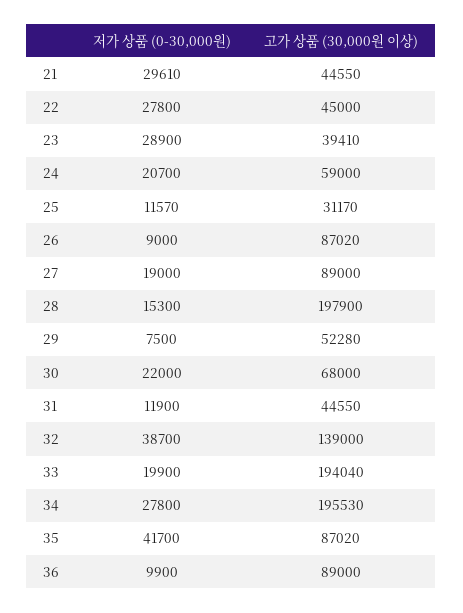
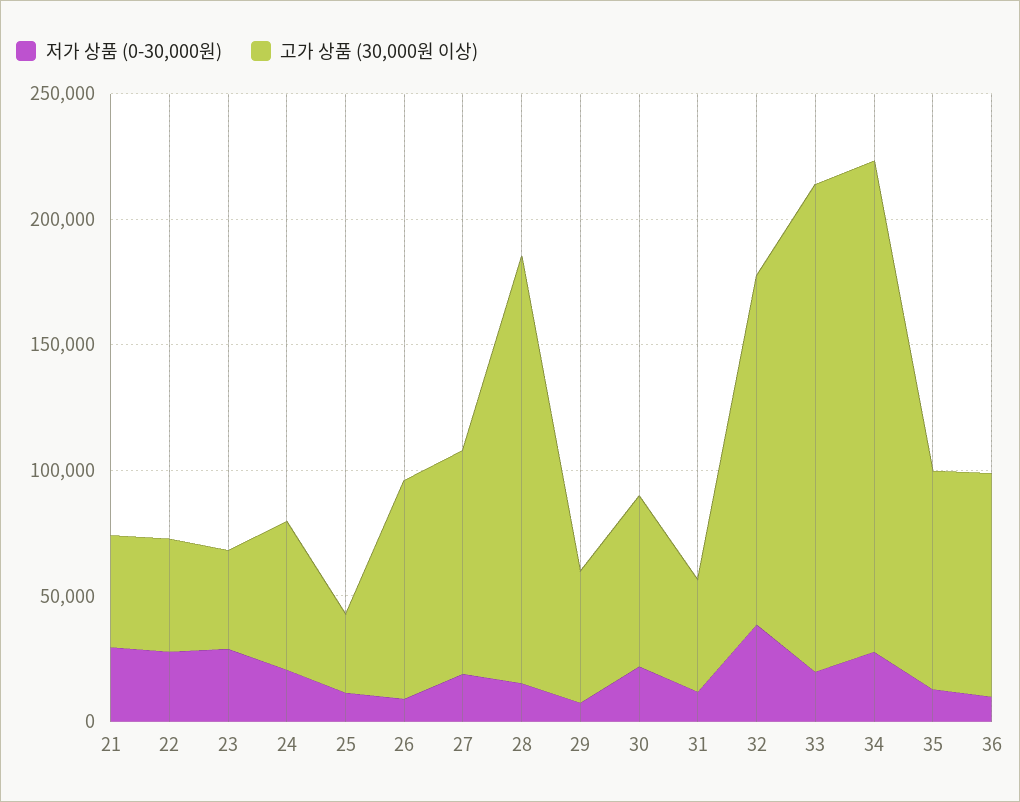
  {
    "저가 상품 (0-30,000원)": {
      "21": 29610,
      "22": 27800,
      "23": 28900,
      "24": 20700,
      "25": 11570,
      "26": 9000,
      "27": 19000,
      "28": 15300,
      "29": 7500,
      "30": 22000,
      "31": 11900,
      "32": 38700,
      "33": 19900,
      "34": 27800,
-     "35": 41700,
+     "35": 10000,
      "36": 9900
    },
    "고가 상품 (30,000원 이상)": {
      "21": 44550,
      "22": 45000,
      "23": 39410,
      "24": 59000,
      "25": 31170,
      "26": 87020,
      "27": 89000,
-     "28": 197900,
+     "28": 170000,
      "29": 52280,
      "30": 68000,
      "31": 44550,
      "32": 139000,
      "33": 194040,
      "34": 195530,
      "35": 87020,
      "36": 89000
    }
  }

